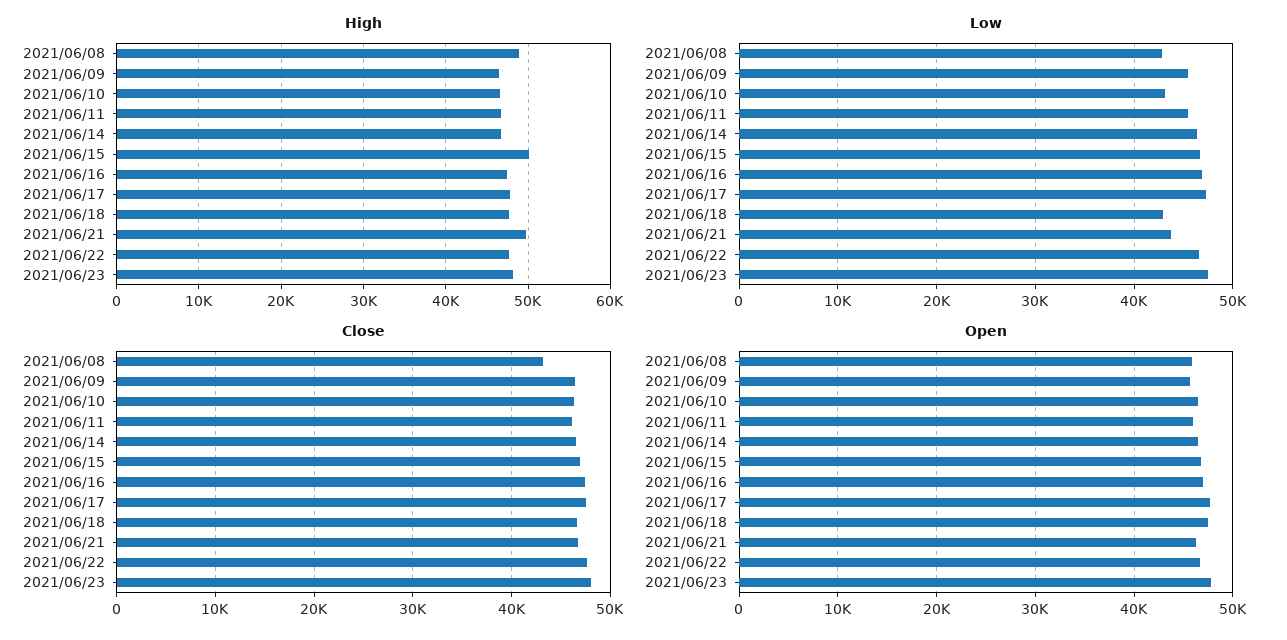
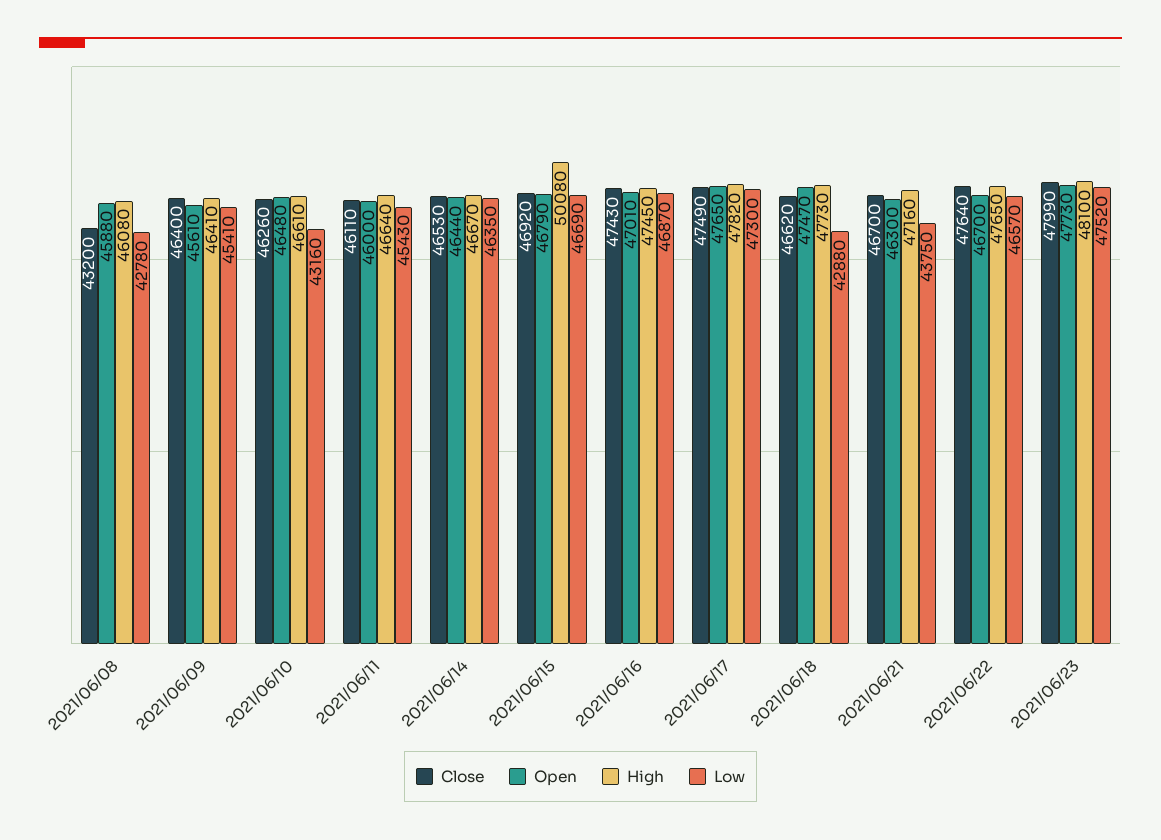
  {
    "High": {
-     "2021/06/08": 49000,
+     "2021/06/08": 46080,
      "2021/06/09": 46410,
      "2021/06/10": 46610,
      "2021/06/11": 46640,
      "2021/06/14": 46670,
      "2021/06/15": 50080,
      "2021/06/16": 47450,
      "2021/06/17": 47820,
      "2021/06/18": 47730,
-     "2021/06/21": 50000,
+     "2021/06/21": 47160,
      "2021/06/22": 47650,
      "2021/06/23": 48100
    },
    "Low": {
      "2021/06/08": 42780,
      "2021/06/09": 45410,
      "2021/06/10": 43160,
      "2021/06/11": 45430,
      "2021/06/14": 46350,
      "2021/06/15": 46690,
      "2021/06/16": 46870,
      "2021/06/17": 47300,
      "2021/06/18": 42880,
      "2021/06/21": 43750,
      "2021/06/22": 46570,
      "2021/06/23": 47520
    },
    "Close": {
      "2021/06/08": 43200,
      "2021/06/09": 46400,
      "2021/06/10": 46260,
      "2021/06/11": 46110,
      "2021/06/14": 46530,
      "2021/06/15": 46920,
      "2021/06/16": 47430,
      "2021/06/17": 47490,
      "2021/06/18": 46620,
      "2021/06/21": 46700,
      "2021/06/22": 47640,
      "2021/06/23": 47990
    },
    "Open": {
      "2021/06/08": 45880,
      "2021/06/09": 45610,
      "2021/06/10": 46480,
      "2021/06/11": 46000,
      "2021/06/14": 46440,
      "2021/06/15": 46790,
      "2021/06/16": 47010,
      "2021/06/17": 47650,
      "2021/06/18": 47470,
      "2021/06/21": 46300,
      "2021/06/22": 46700,
      "2021/06/23": 47730
    }
  }

